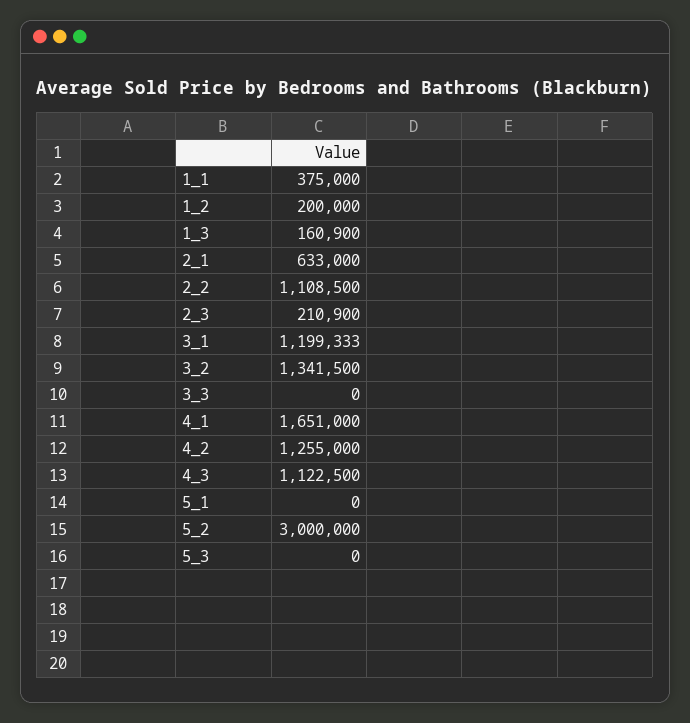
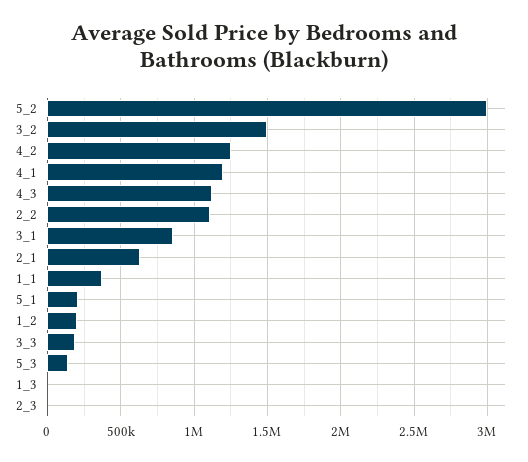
  {
    "1_1": 375000,
    "1_2": 200000,
-   "1_3": 160900,
+   "1_3": 0,
    "2_1": 633000,
    "2_2": 1108500,
-   "2_3": 210900,
+   "2_3": 0,
-   "3_1": 1199333,
+   "3_1": 850000,
-   "3_2": 1341500,
+   "3_2": 1500000,
-   "3_3": 0,
+   "3_3": 200000,
-   "4_1": 1651000,
+   "4_1": 1200000,
    "4_2": 1255000,
    "4_3": 1122500,
-   "5_1": 0,
+   "5_1": 200000,
    "5_2": 3000000,
-   "5_3": 0
+   "5_3": 150000
  }

